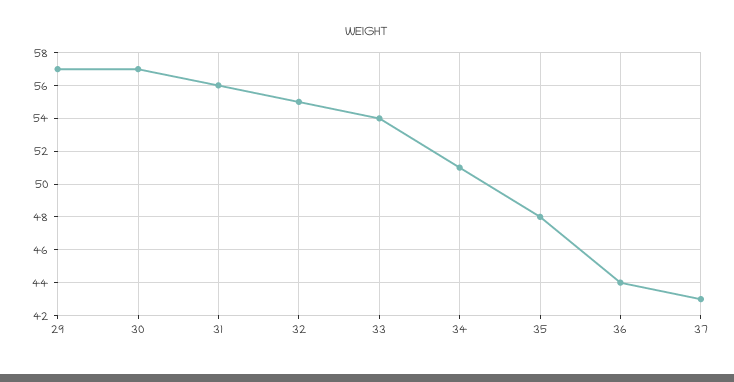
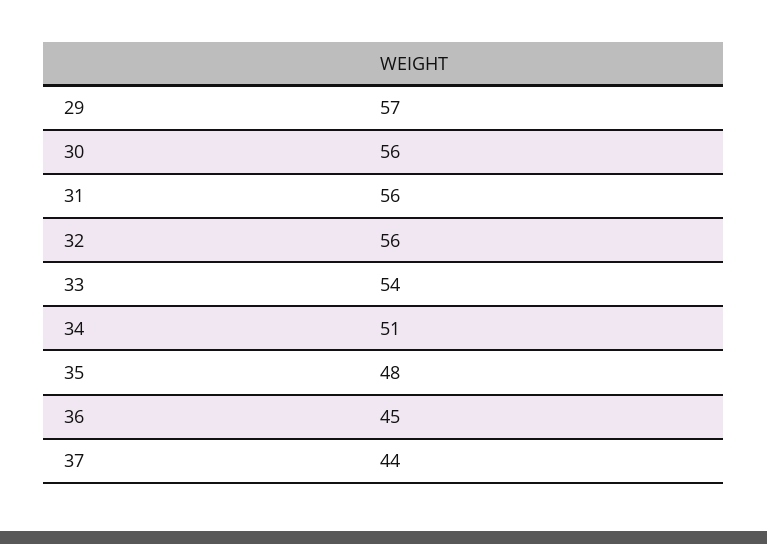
  {
    "29": 57,
-   "30": 57,
+   "30": 56,
    "31": 56,
-   "32": 55,
+   "32": 56,
    "33": 54,
    "34": 51,
    "35": 48,
-   "36": 44,
+   "36": 45,
-   "37": 43
+   "37": 44
  }

